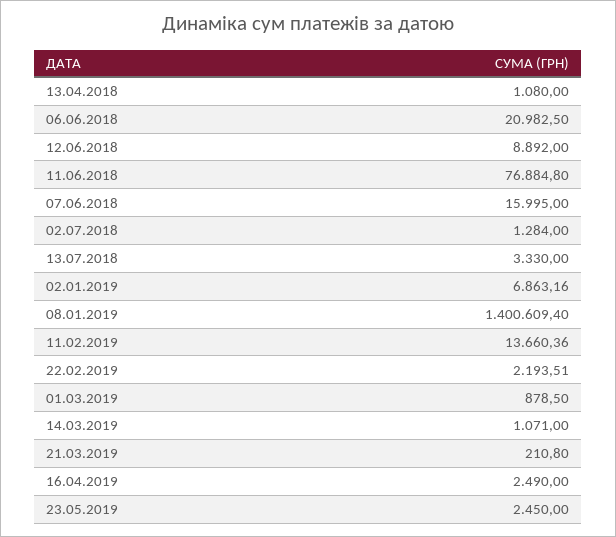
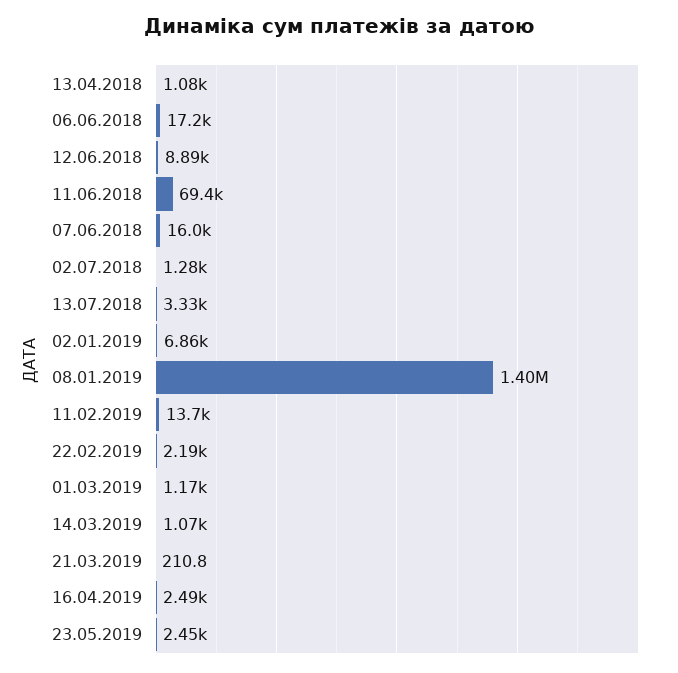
  {
    "13.04.2018": 1080,
-   "06.06.2018": 20982.5,
+   "06.06.2018": 17200,
    "12.06.2018": 8892,
-   "11.06.2018": 76884.8,
+   "11.06.2018": 69400,
    "07.06.2018": 15995,
    "02.07.2018": 1284,
    "13.07.2018": 3330,
    "02.01.2019": 6863.16,
    "08.01.2019": 1400609.4,
    "11.02.2019": 13660.36,
    "22.02.2019": 2193.51,
-   "01.03.2019": 878.5,
+   "01.03.2019": 1170,
    "14.03.2019": 1071,
    "21.03.2019": 210.8,
    "16.04.2019": 2490,
    "23.05.2019": 2450
  }

